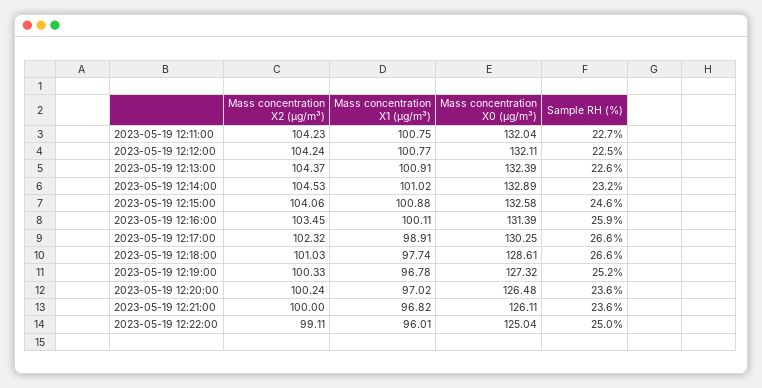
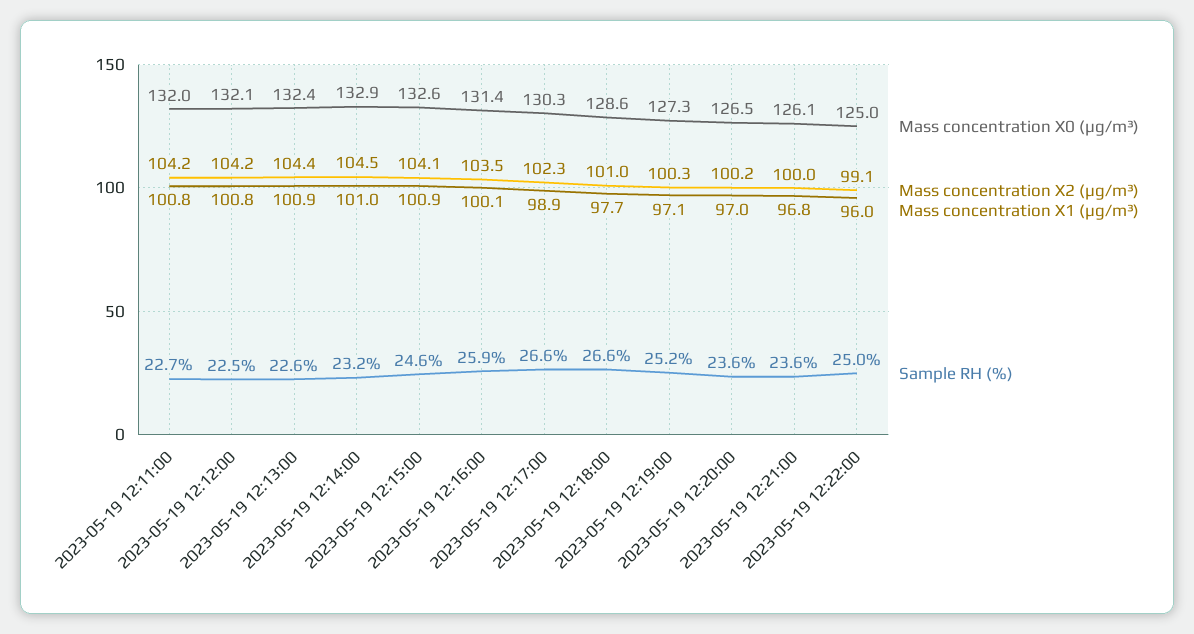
  {
    "Mass concentration X2 (μg/m³)": {
      "2023-05-19 12:11:00": 104.23,
      "2023-05-19 12:12:00": 104.24,
      "2023-05-19 12:13:00": 104.37,
      "2023-05-19 12:14:00": 104.53,
      "2023-05-19 12:15:00": 104.06,
      "2023-05-19 12:16:00": 103.45,
      "2023-05-19 12:17:00": 102.32,
      "2023-05-19 12:18:00": 101.03,
      "2023-05-19 12:19:00": 100.33,
      "2023-05-19 12:20:00": 100.24,
      "2023-05-19 12:21:00": 100,
      "2023-05-19 12:22:00": 99.11
    },
    "Mass concentration X1 (μg/m³)": {
      "2023-05-19 12:11:00": 100.75,
      "2023-05-19 12:12:00": 100.77,
      "2023-05-19 12:13:00": 100.91,
      "2023-05-19 12:14:00": 101.02,
      "2023-05-19 12:15:00": 100.88,
      "2023-05-19 12:16:00": 100.11,
      "2023-05-19 12:17:00": 98.91,
      "2023-05-19 12:18:00": 97.74,
-     "2023-05-19 12:19:00": 96.78,
+     "2023-05-19 12:19:00": 97.1,
      "2023-05-19 12:20:00": 97.02,
      "2023-05-19 12:21:00": 96.82,
      "2023-05-19 12:22:00": 96.01
    },
    "Mass concentration X0 (μg/m³)": {
      "2023-05-19 12:11:00": 132.04,
      "2023-05-19 12:12:00": 132.11,
      "2023-05-19 12:13:00": 132.39,
      "2023-05-19 12:14:00": 132.89,
      "2023-05-19 12:15:00": 132.58,
      "2023-05-19 12:16:00": 131.39,
      "2023-05-19 12:17:00": 130.25,
      "2023-05-19 12:18:00": 128.61,
      "2023-05-19 12:19:00": 127.32,
      "2023-05-19 12:20:00": 126.48,
      "2023-05-19 12:21:00": 126.11,
      "2023-05-19 12:22:00": 125.04
    },
    "Sample RH (%)": {
      "2023-05-19 12:11:00": 22.7,
      "2023-05-19 12:12:00": 22.5,
      "2023-05-19 12:13:00": 22.6,
      "2023-05-19 12:14:00": 23.2,
      "2023-05-19 12:15:00": 24.6,
      "2023-05-19 12:16:00": 25.9,
      "2023-05-19 12:17:00": 26.6,
      "2023-05-19 12:18:00": 26.6,
      "2023-05-19 12:19:00": 25.2,
      "2023-05-19 12:20:00": 23.6,
      "2023-05-19 12:21:00": 23.6,
      "2023-05-19 12:22:00": 25
    }
  }

